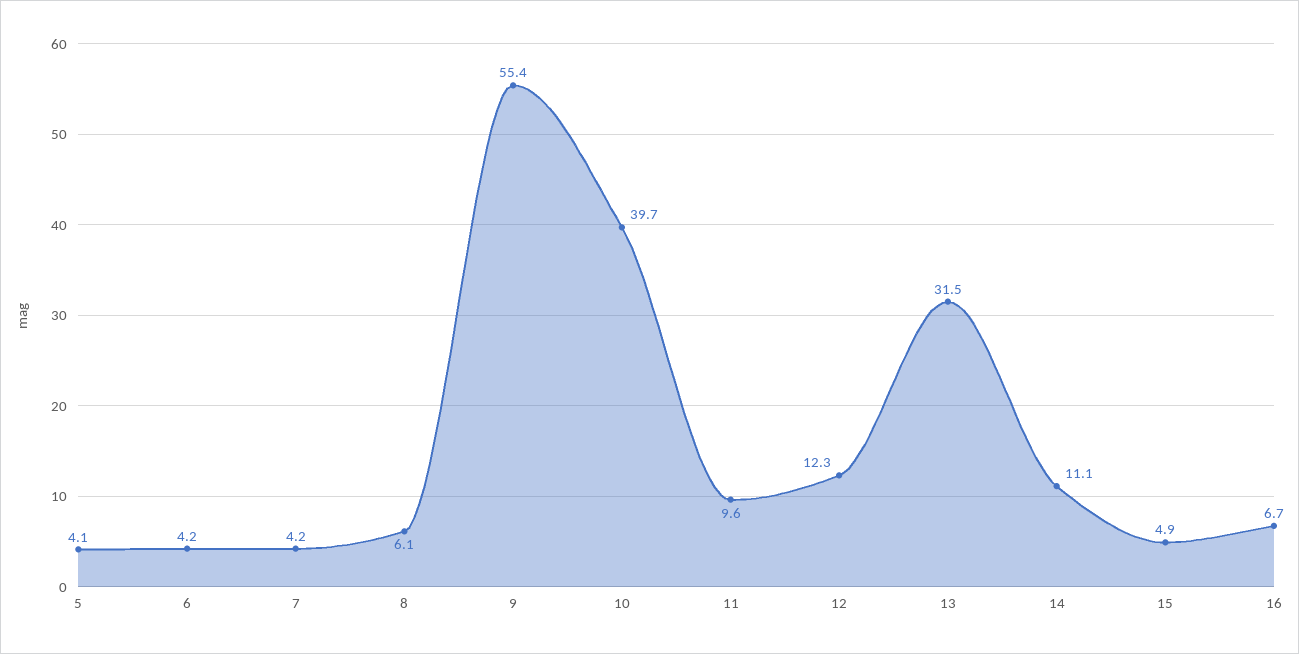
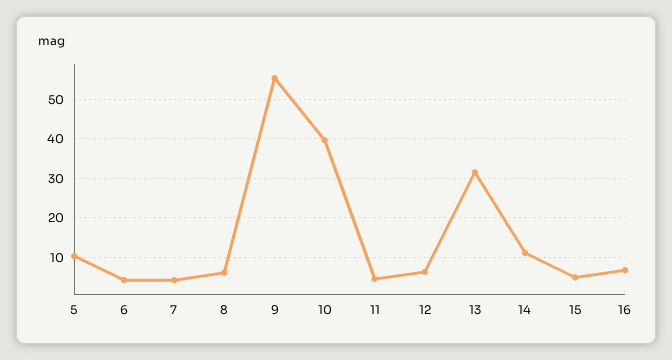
  {
-   "5": 4.1,
+   "5": 10,
    "6": 4.2,
    "7": 4.2,
    "8": 6.1,
    "9": 55.4,
    "10": 39.7,
-   "11": 9.6,
+   "11": 4,
-   "12": 12.3,
+   "12": 6,
    "13": 31.5,
    "14": 11.1,
    "15": 4.9,
    "16": 6.7
  }

